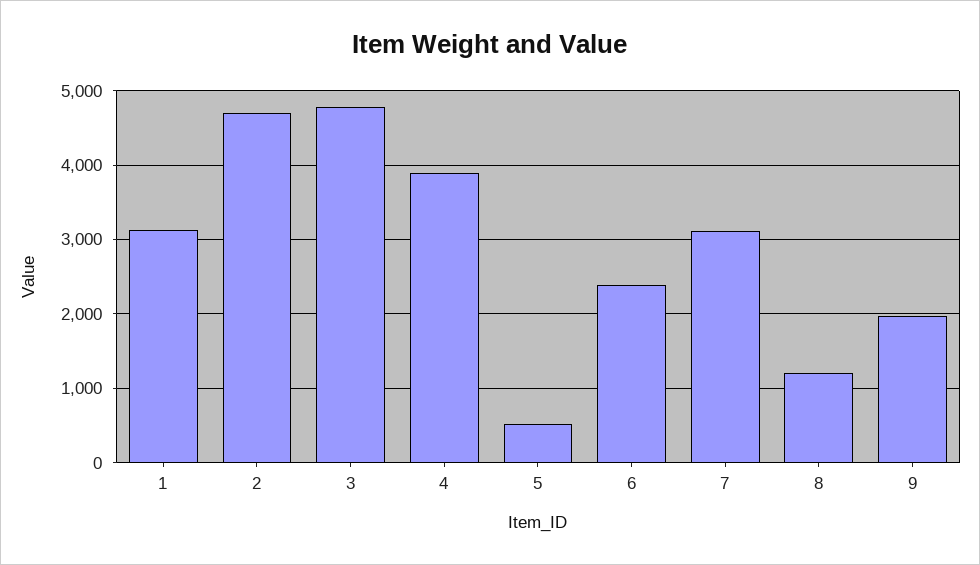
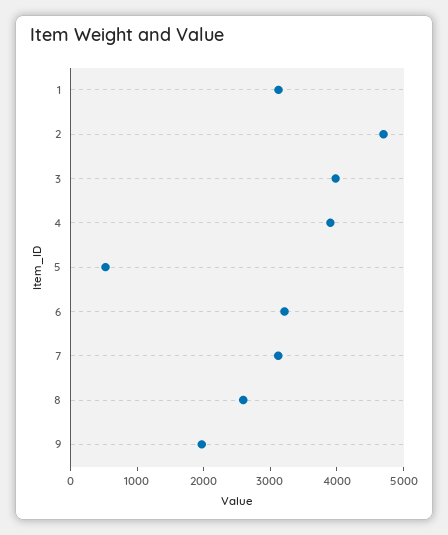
  {
    "1": 3100,
    "2": 4700,
-   "3": 4800,
+   "3": 4000,
    "4": 3900,
    "5": 500,
-   "6": 2400,
+   "6": 3200,
    "7": 3100,
-   "8": 1200,
+   "8": 2600,
    "9": 2000
  }

